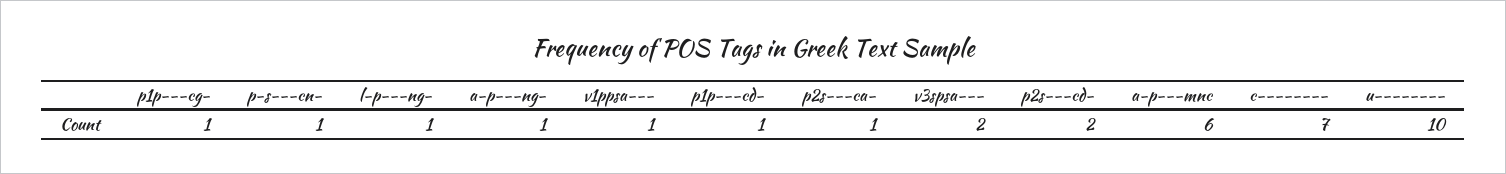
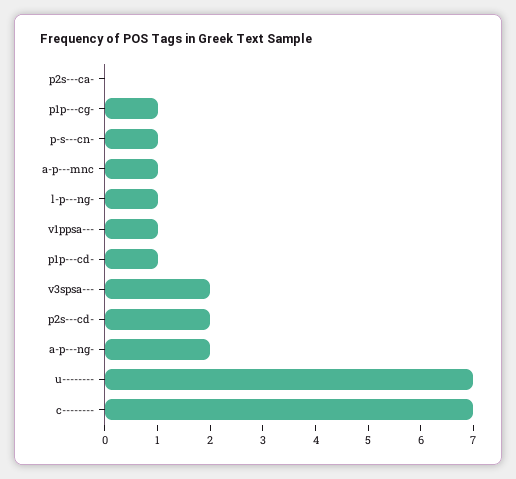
  {
    "p1p---cg-": 1,
    "p-s---cn-": 1,
    "l-p---ng-": 1,
-   "a-p---ng-": 1,
+   "a-p---ng-": 2,
    "v1ppsa---": 1,
    "p1p---cd-": 1,
-   "p2s---ca-": 1,
+   "p2s---ca-": 0,
    "v3spsa---": 2,
    "p2s---cd-": 2,
-   "a-p---mnc": 6,
+   "a-p---mnc": 1,
    "c--------": 7,
-   "u--------": 10
+   "u--------": 7
  }

